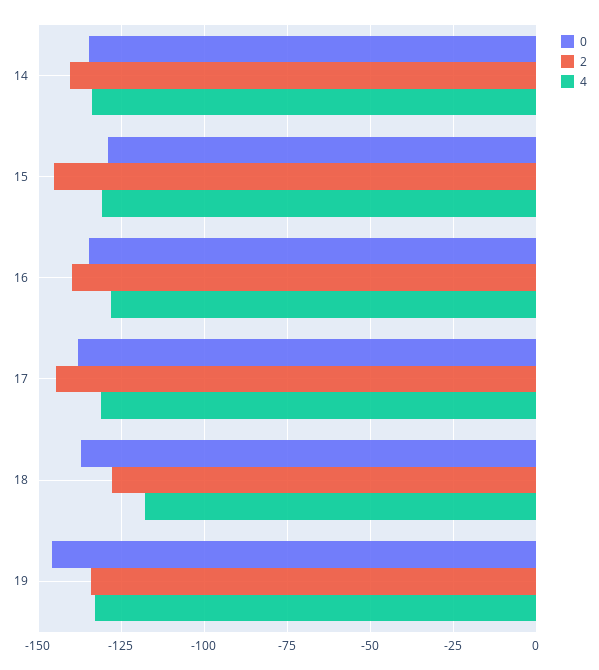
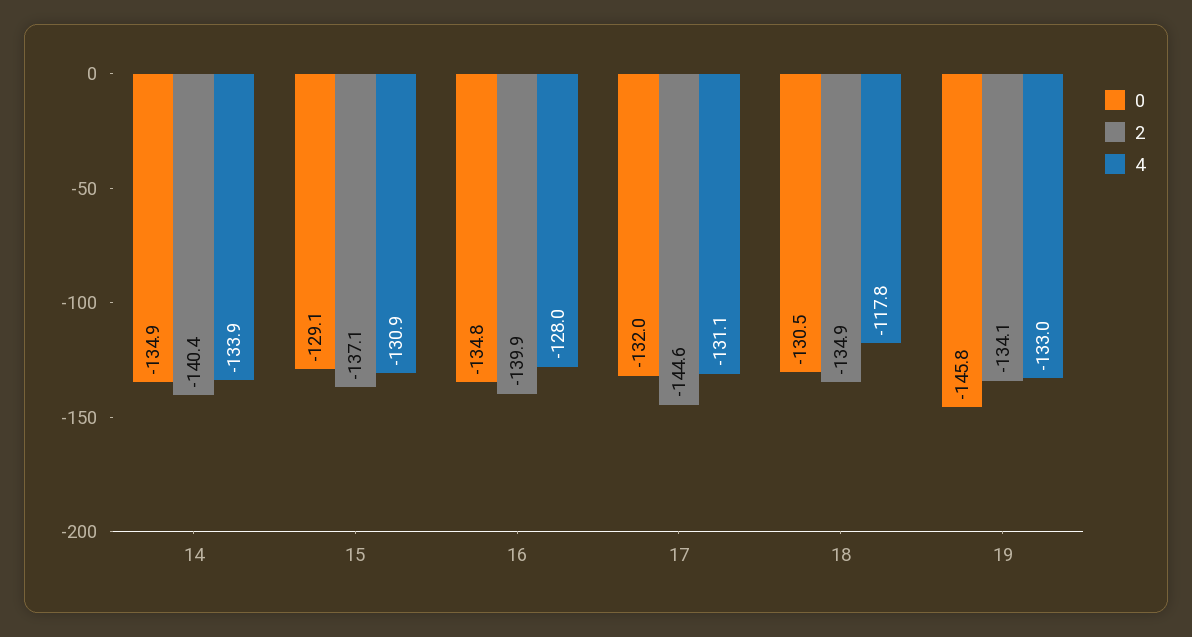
  {
    "0": {
      "14": -134.9,
      "15": -129.1,
      "16": -134.8,
-     "17": -137.5,
+     "17": -132,
-     "18": -137.5,
+     "18": -130.5,
      "19": -145.8
    },
    "2": {
      "14": -140.4,
-     "15": -145,
+     "15": -137.1,
      "16": -139.9,
      "17": -144.6,
-     "18": -127.5,
+     "18": -134.9,
      "19": -134.1
    },
    "4": {
      "14": -133.9,
      "15": -130.9,
      "16": -128,
      "17": -131.1,
      "18": -117.8,
      "19": -133
    }
  }

